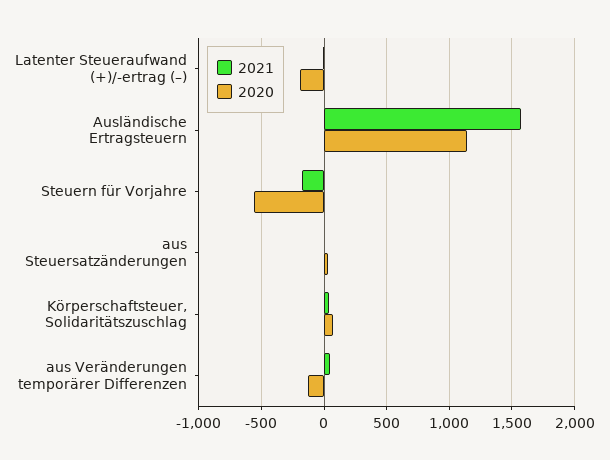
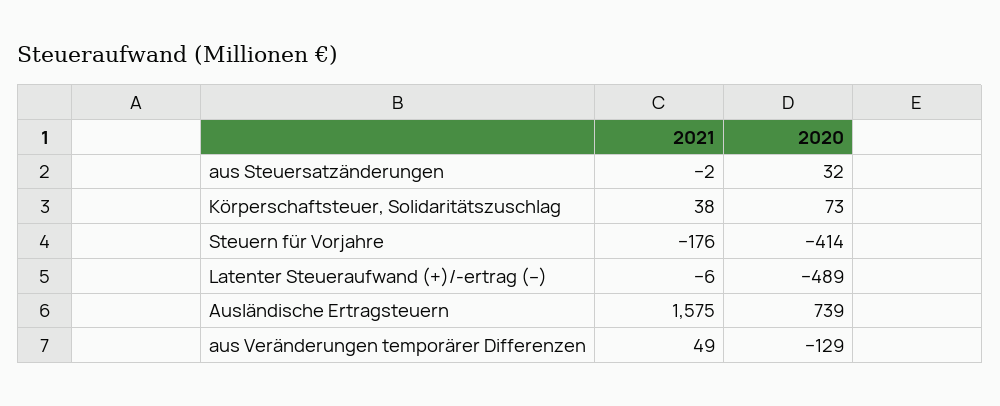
  {
    "2021": {
      "Latenter Steueraufwand (+)/-ertrag (–)": -6,
      "Ausländische Ertragsteuern": 1575,
      "Steuern für Vorjahre": -176,
      "aus Steuersatzänderungen": -2,
      "Körperschaftsteuer, Solidaritätszuschlag": 38,
      "aus Veränderungen temporärer Differenzen": 49
    },
    "2020": {
-     "Latenter Steueraufwand (+)/-ertrag (–)": -200,
+     "Latenter Steueraufwand (+)/-ertrag (–)": -489,
-     "Ausländische Ertragsteuern": 1150,
+     "Ausländische Ertragsteuern": 739,
-     "Steuern für Vorjahre": -550,
+     "Steuern für Vorjahre": -414,
      "aus Steuersatzänderungen": 32,
      "Körperschaftsteuer, Solidaritätszuschlag": 73,
      "aus Veränderungen temporärer Differenzen": -129
    }
  }

